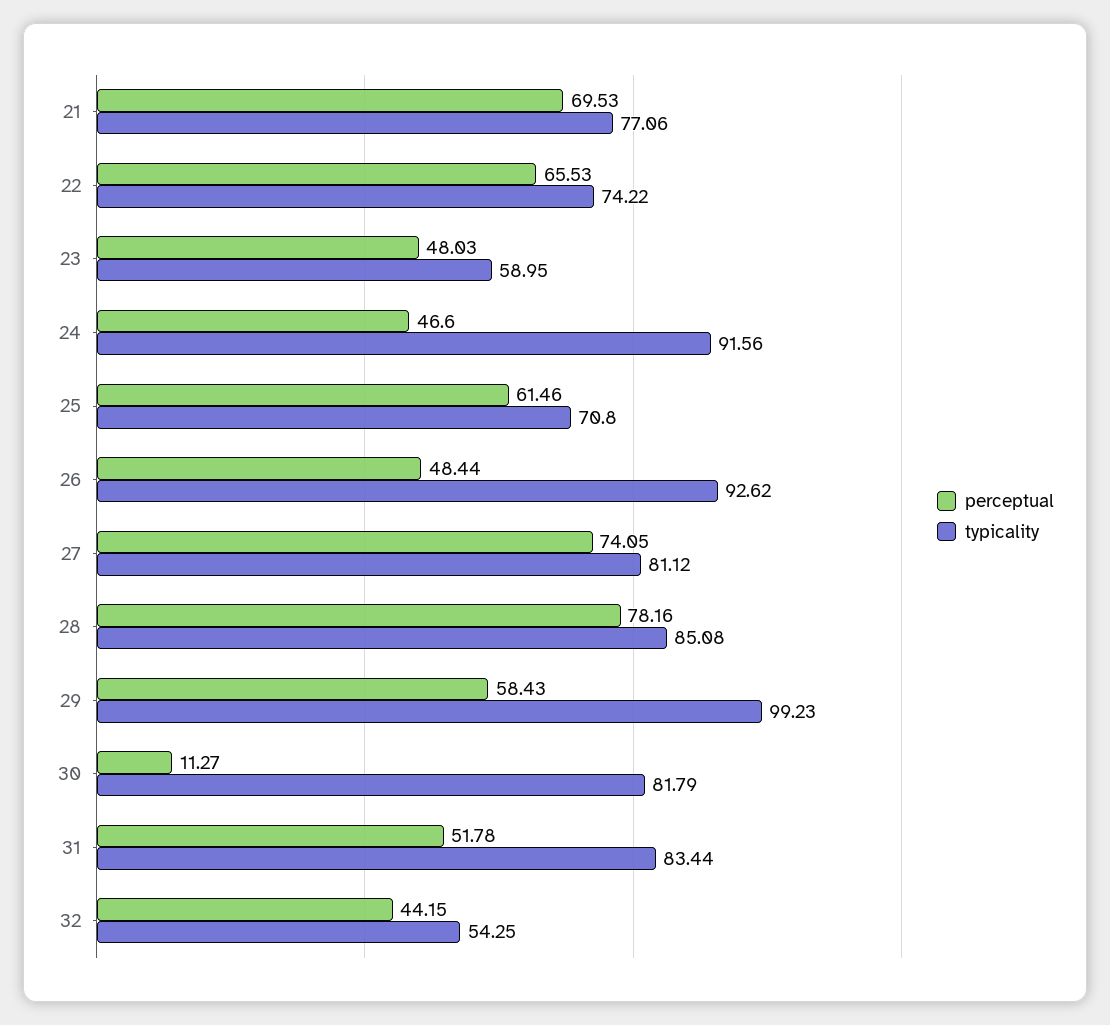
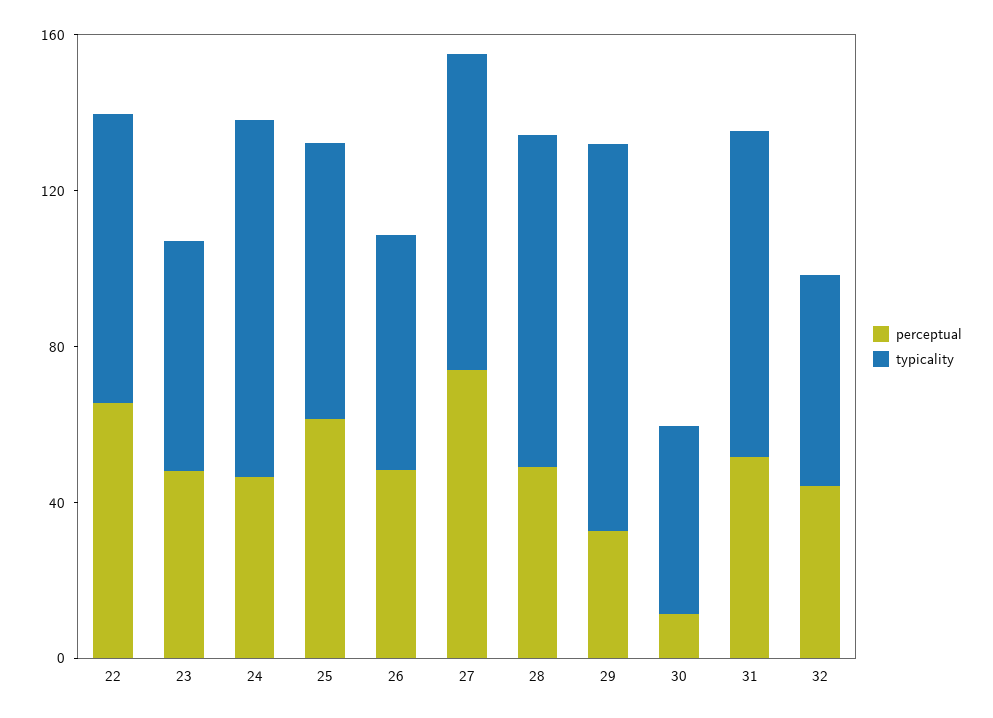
  {
    "perceptual": {
-     "21": 69.53,
      "22": 65.53,
      "23": 48.03,
      "24": 46.6,
      "25": 61.46,
      "26": 48.44,
      "27": 74.05,
-     "28": 78.16,
+     "28": 50,
-     "29": 58.43,
+     "29": 30,
      "30": 11.27,
      "31": 51.78,
      "32": 44.15
    },
    "typicality": {
-     "21": 77.06,
      "22": 74.22,
      "23": 58.95,
      "24": 91.56,
      "25": 70.8,
-     "26": 92.62,
+     "26": 60,
      "27": 81.12,
      "28": 85.08,
      "29": 99.23,
-     "30": 81.79,
+     "30": 50,
      "31": 83.44,
      "32": 54.25
    }
  }

